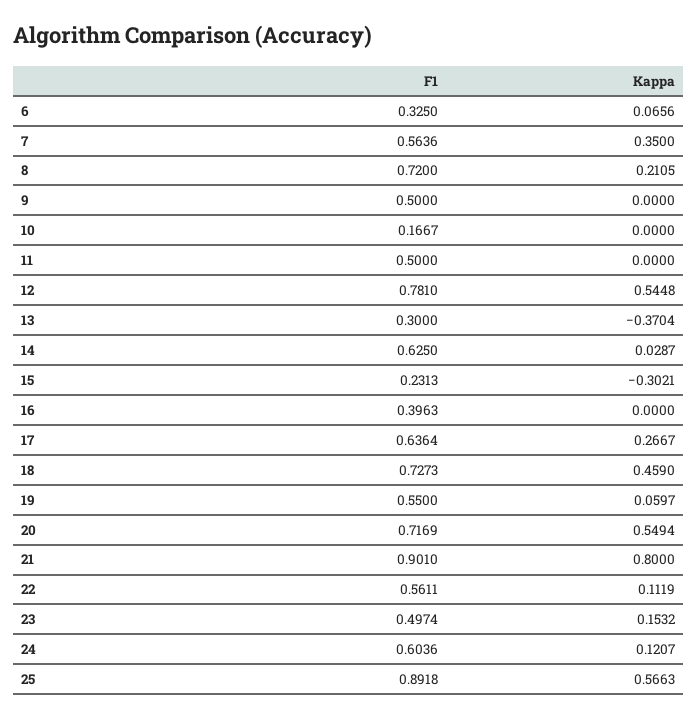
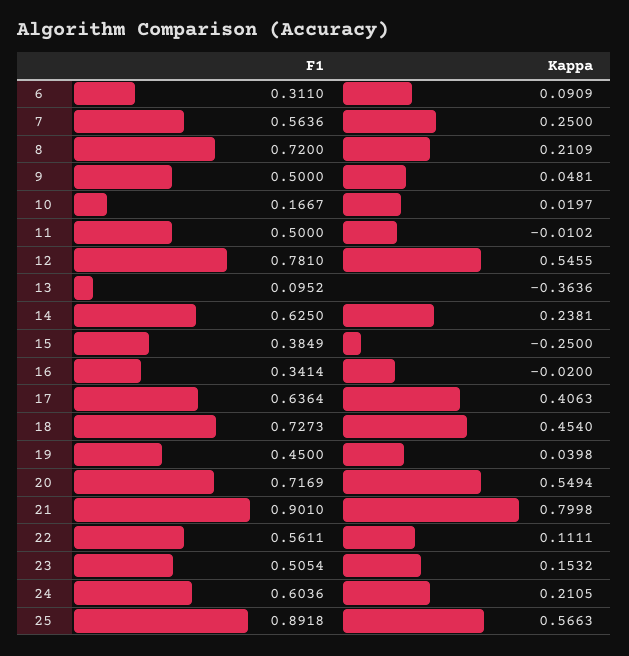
  {
    "F1": {
-     "6": 0.325,
+     "6": 0.311,
      "7": 0.5636,
      "8": 0.72,
      "9": 0.5,
      "10": 0.1667,
      "11": 0.5,
      "12": 0.781,
-     "13": 0.3,
+     "13": 0.0952,
      "14": 0.625,
-     "15": 0.2313,
+     "15": 0.3849,
-     "16": 0.3963,
+     "16": 0.3414,
      "17": 0.6364,
      "18": 0.7273,
-     "19": 0.55,
+     "19": 0.45,
      "20": 0.7169,
      "21": 0.901,
      "22": 0.5611,
-     "23": 0.4974,
+     "23": 0.5054,
      "24": 0.6036,
      "25": 0.8918
    },
    "Kappa": {
-     "6": 0.0656,
+     "6": 0.0909,
-     "7": 0.35,
+     "7": 0.25,
-     "8": 0.2105,
+     "8": 0.2109,
-     "9": 0,
+     "9": 0.0481,
-     "10": 0,
+     "10": 0.0197,
-     "11": 0,
+     "11": -0.0102,
-     "12": 0.5448,
+     "12": 0.5455,
-     "13": -0.3704,
+     "13": -0.3636,
-     "14": 0.0287,
+     "14": 0.2381,
-     "15": -0.3021,
+     "15": -0.25,
-     "16": 0,
+     "16": -0.02,
-     "17": 0.2667,
+     "17": 0.4063,
-     "18": 0.459,
+     "18": 0.454,
-     "19": 0.0597,
+     "19": 0.0398,
      "20": 0.5494,
-     "21": 0.8,
+     "21": 0.7998,
-     "22": 0.1119,
+     "22": 0.1111,
      "23": 0.1532,
-     "24": 0.1207,
+     "24": 0.2105,
      "25": 0.5663
    }
  }

